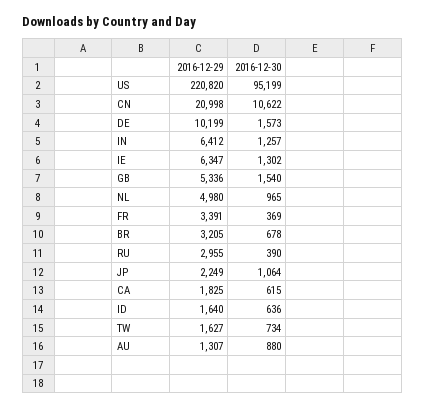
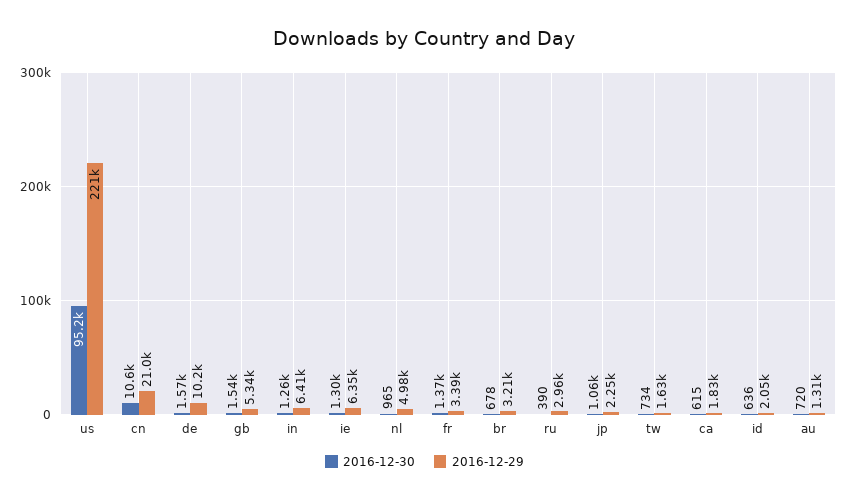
  {
    "2016-12-29": {
      "US": 220820,
      "CN": 20998,
      "DE": 10199,
      "IN": 6412,
      "IE": 6347,
      "GB": 5336,
      "NL": 4980,
      "FR": 3391,
      "BR": 3205,
      "RU": 2955,
      "JP": 2249,
      "CA": 1825,
-     "ID": 1640,
+     "ID": 2050,
      "TW": 1627,
      "AU": 1307
    },
    "2016-12-30": {
      "US": 95199,
      "CN": 10622,
      "DE": 1573,
      "IN": 1257,
      "IE": 1302,
      "GB": 1540,
      "NL": 965,
-     "FR": 369,
+     "FR": 1370,
      "BR": 678,
      "RU": 390,
      "JP": 1064,
      "CA": 615,
      "ID": 636,
      "TW": 734,
-     "AU": 880
+     "AU": 720
    }
  }

